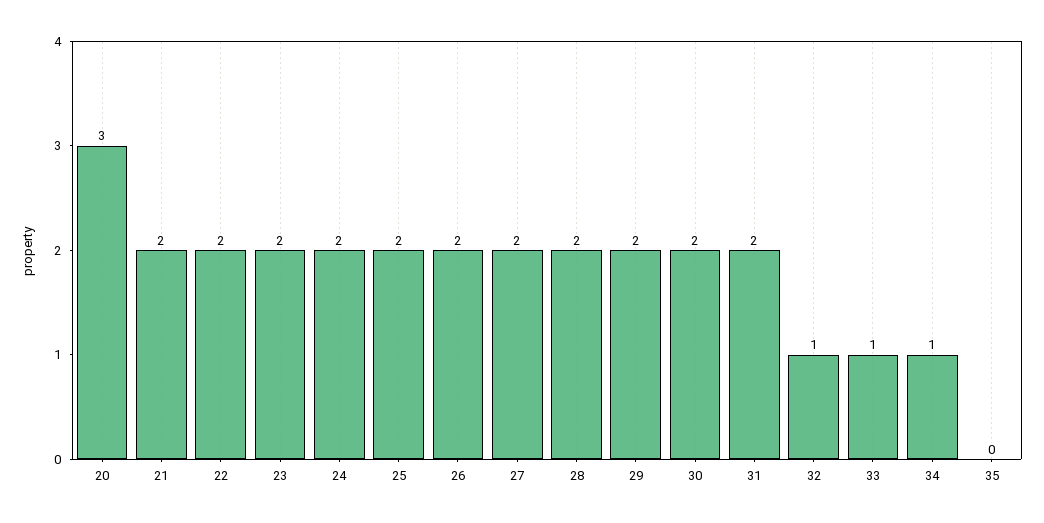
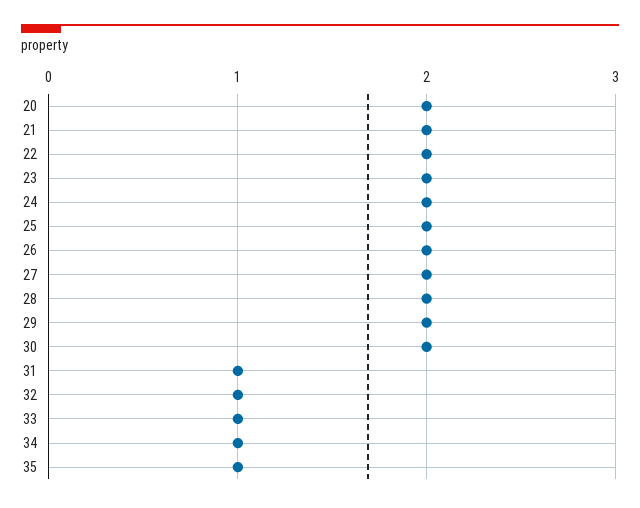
  {
-   "20": 3,
+   "20": 2,
    "21": 2,
    "22": 2,
    "23": 2,
    "24": 2,
    "25": 2,
    "26": 2,
    "27": 2,
    "28": 2,
    "29": 2,
    "30": 2,
-   "31": 2,
+   "31": 1,
    "32": 1,
    "33": 1,
    "34": 1,
-   "35": 0
+   "35": 1
  }

